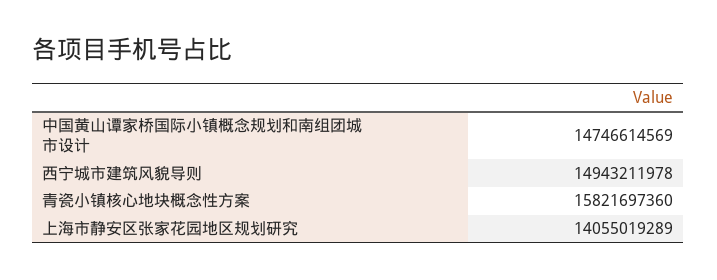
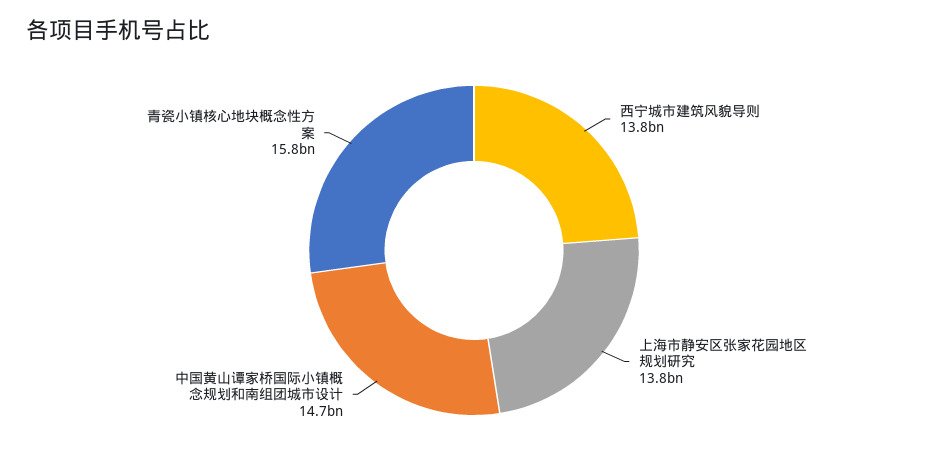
  {
    "中国黄山谭家桥国际小镇概念规划和南组团城市设计": 14746614569,
-   "西宁城市建筑风貌导则": 14943211978,
+   "西宁城市建筑风貌导则": 13800000000,
    "青瓷小镇核心地块概念性方案": 15821697360,
-   "上海市静安区张家花园地区规划研究": 14055019289
+   "上海市静安区张家花园地区规划研究": 13800000000
  }

